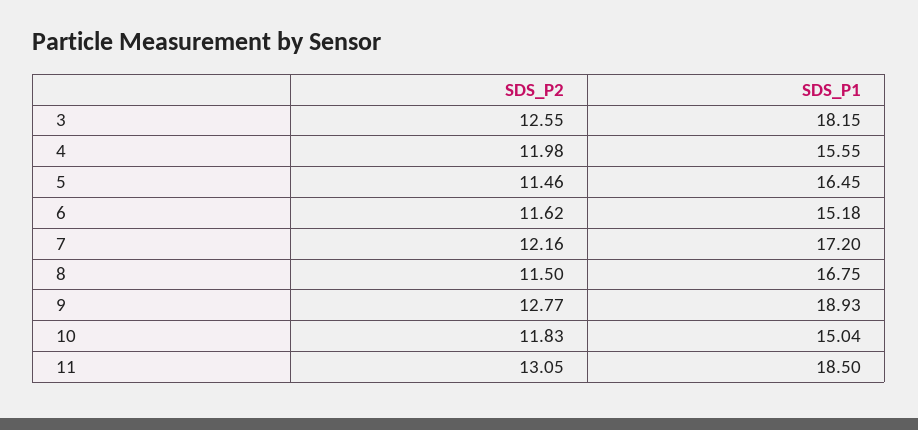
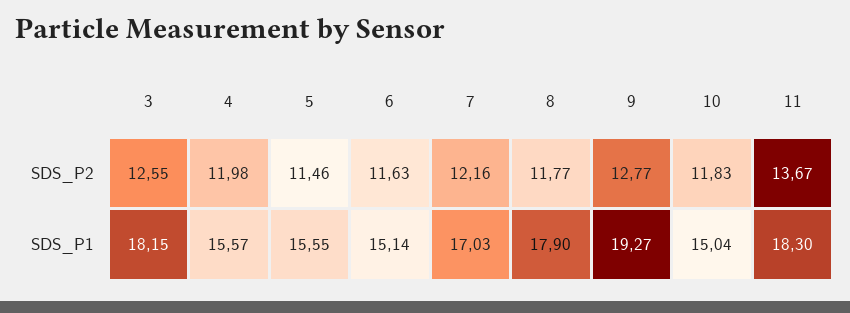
  {
    "SDS_P2": {
      "3": 12.55,
      "4": 11.98,
      "5": 11.46,
-     "6": 11.62,
+     "6": 11.63,
      "7": 12.16,
-     "8": 11.5,
+     "8": 11.77,
      "9": 12.77,
      "10": 11.83,
-     "11": 13.05
+     "11": 13.67
    },
    "SDS_P1": {
      "3": 18.15,
-     "4": 15.55,
+     "4": 15.57,
-     "5": 16.45,
+     "5": 15.55,
-     "6": 15.18,
+     "6": 15.14,
-     "7": 17.2,
+     "7": 17.03,
-     "8": 16.75,
+     "8": 17.9,
-     "9": 18.93,
+     "9": 19.27,
      "10": 15.04,
-     "11": 18.5
+     "11": 18.3
    }
  }

